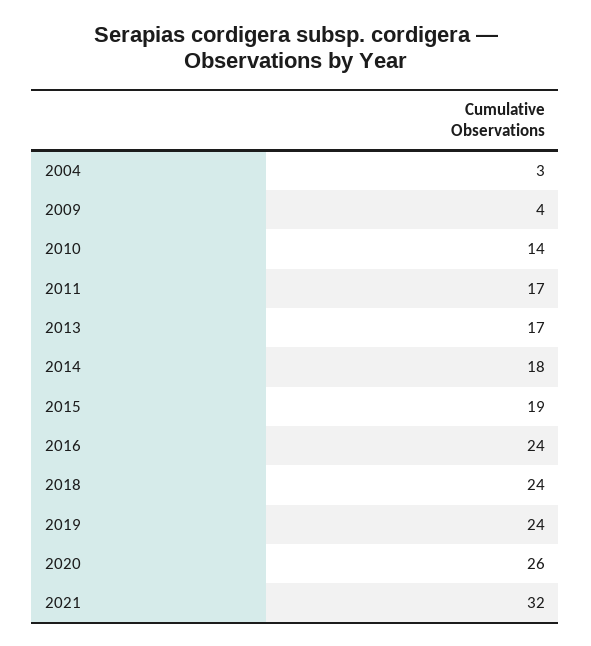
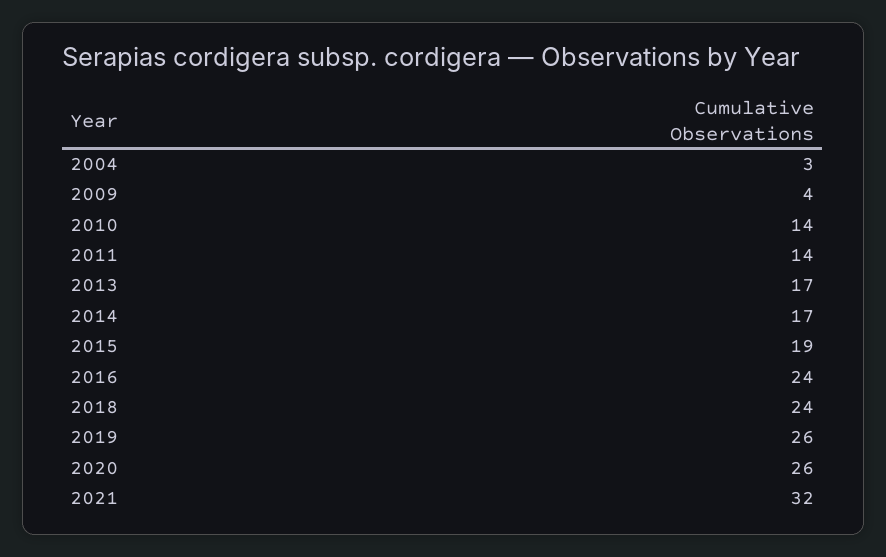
  {
    "2004": 3,
    "2009": 4,
    "2010": 14,
-   "2011": 17,
+   "2011": 14,
    "2013": 17,
-   "2014": 18,
+   "2014": 17,
    "2015": 19,
    "2016": 24,
    "2018": 24,
-   "2019": 24,
+   "2019": 26,
    "2020": 26,
    "2021": 32
  }

